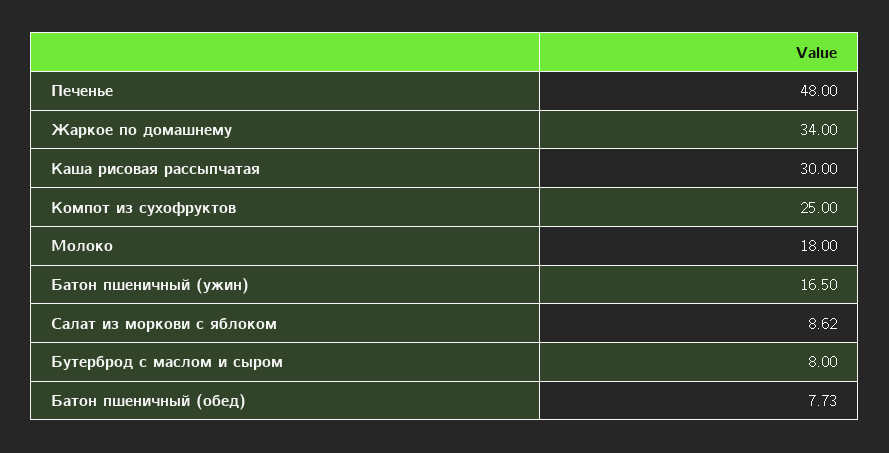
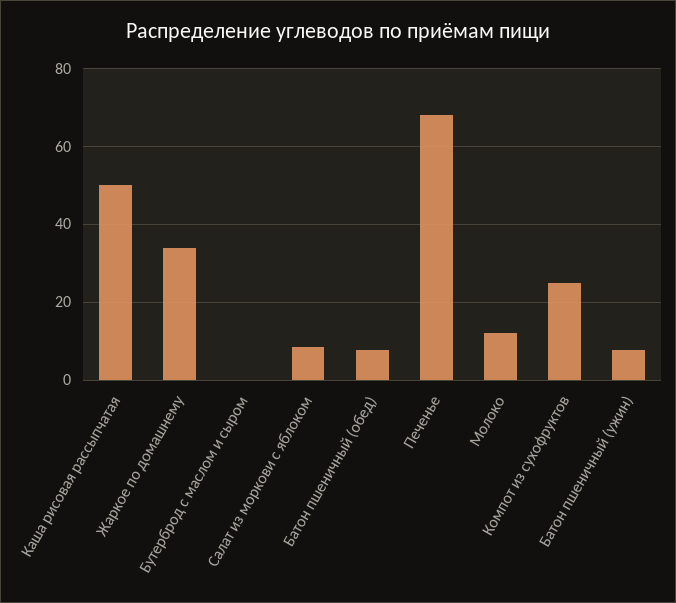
  {
-   "Печенье": 48,
+   "Печенье": 68,
    "Жаркое по домашнему": 34,
-   "Каша рисовая рассыпчатая": 30,
+   "Каша рисовая рассыпчатая": 50,
    "Компот из сухофруктов": 25,
-   "Молоко": 18,
+   "Молоко": 12,
-   "Батон пшеничный (ужин)": 16.5,
+   "Батон пшеничный (ужин)": 8,
    "Салат из моркови с яблоком": 8.62,
-   "Бутерброд с маслом и сыром": 8,
+   "Бутерброд с маслом и сыром": 0,
    "Батон пшеничный (обед)": 7.73
  }

